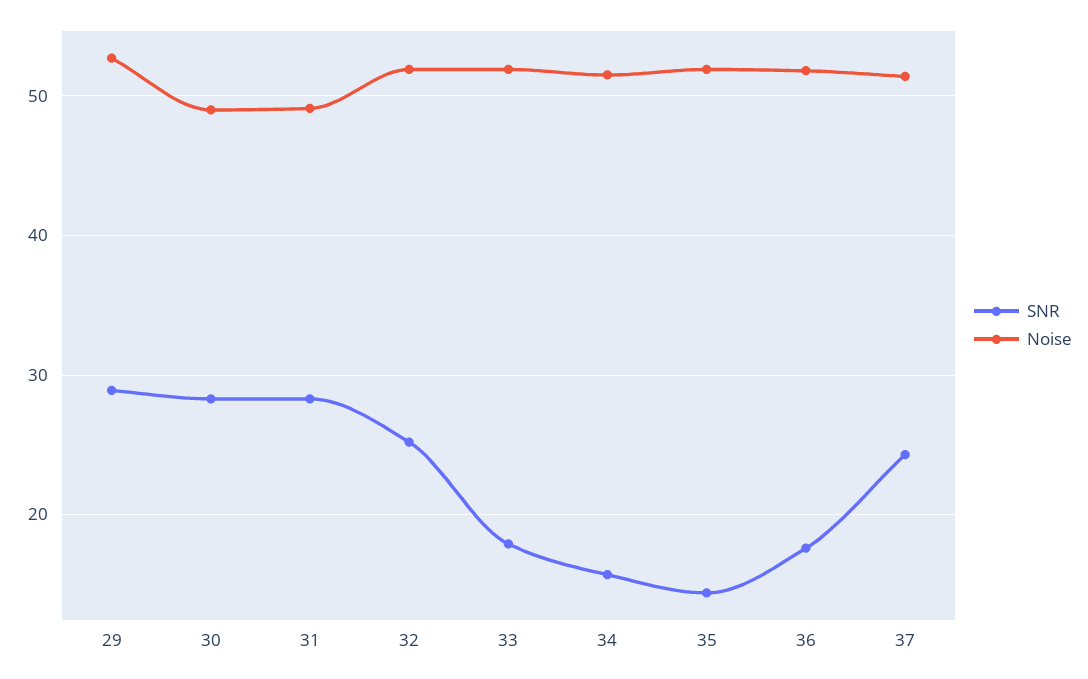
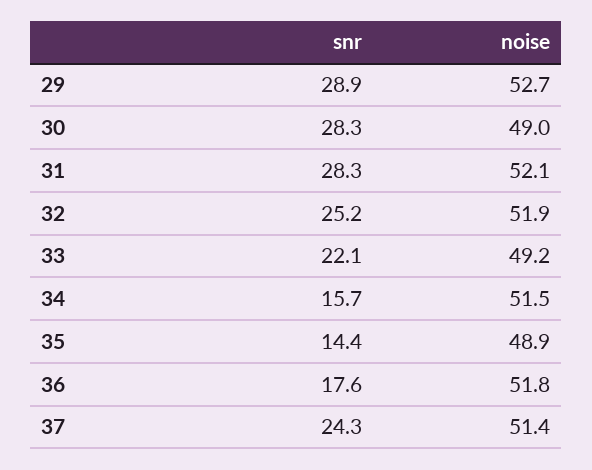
  {
    "SNR": {
      "29": 28.9,
      "30": 28.3,
      "31": 28.3,
      "32": 25.2,
-     "33": 18,
+     "33": 22.1,
      "34": 15.7,
      "35": 14.4,
      "36": 17.6,
      "37": 24.3
    },
    "Noise": {
      "29": 52.7,
      "30": 49,
-     "31": 49,
+     "31": 52.1,
      "32": 51.9,
-     "33": 52,
+     "33": 49.2,
      "34": 51.5,
-     "35": 52,
+     "35": 48.9,
      "36": 51.8,
      "37": 51.4
    }
  }

